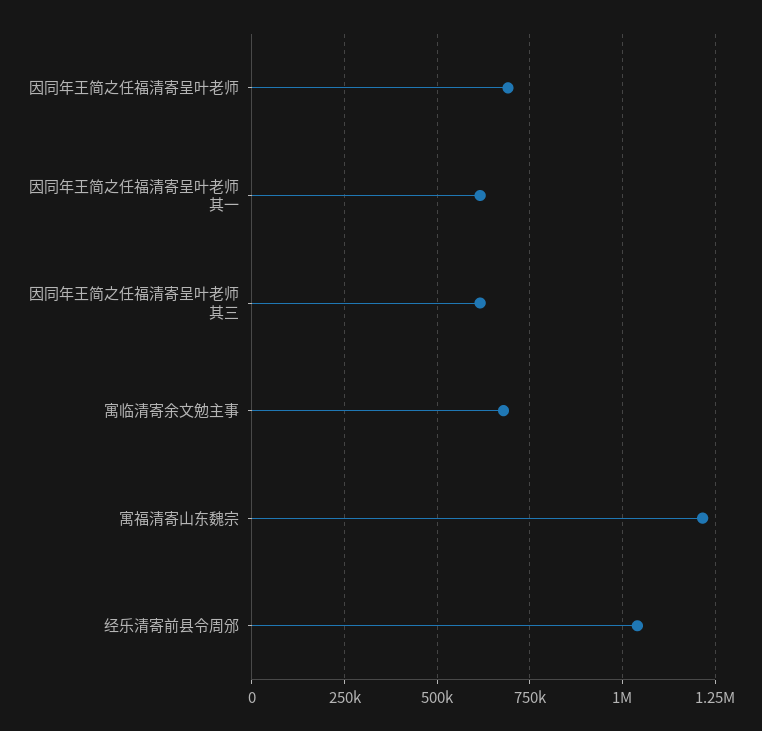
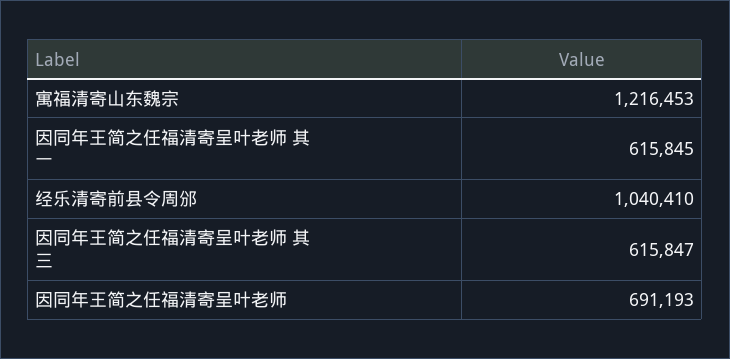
  {
    "因同年王简之任福清寄呈叶老师": 691193,
    "因同年王简之任福清寄呈叶老师 其一": 615845,
    "因同年王简之任福清寄呈叶老师 其三": 615847,
-   "寓临清寄余文勉主事": 675000,
    "寓福清寄山东魏宗": 1216453,
    "经乐清寄前县令周邠": 1040410
  }

